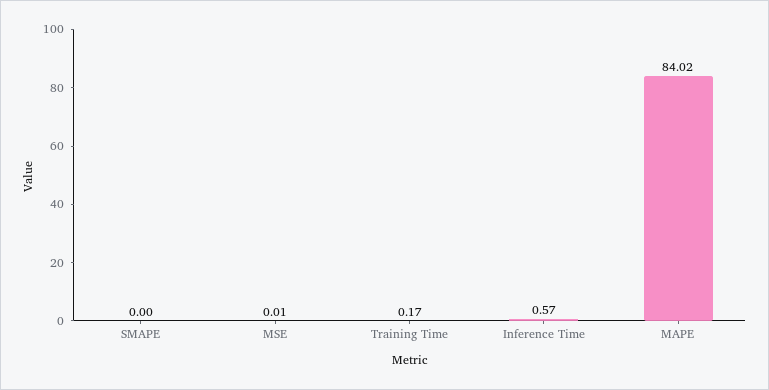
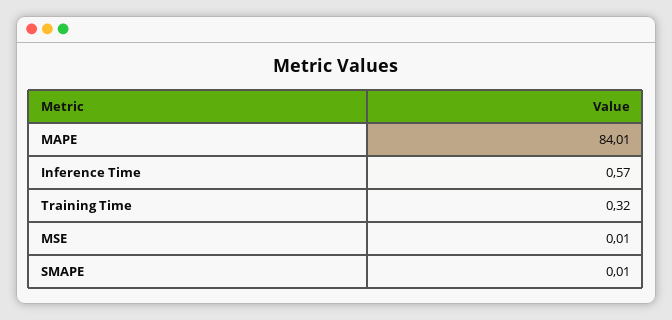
  {
-   "SMAPE": 0,
+   "SMAPE": 0.01,
    "MSE": 0.01,
-   "Training Time": 0.17,
+   "Training Time": 0.32,
    "Inference Time": 0.57,
-   "MAPE": 84.02
+   "MAPE": 84.01
  }

